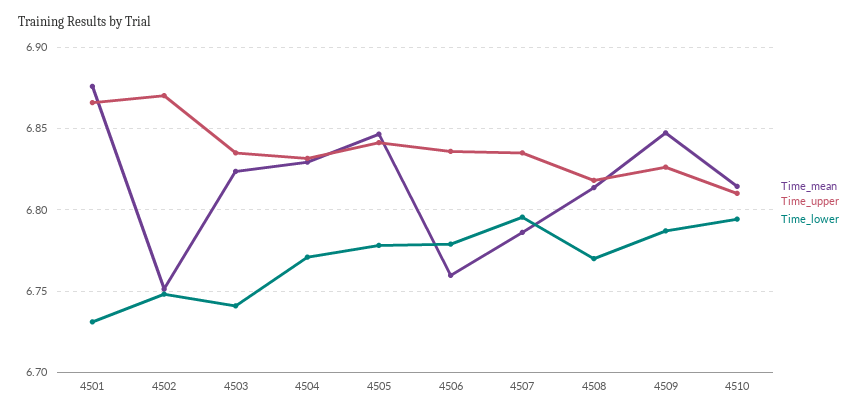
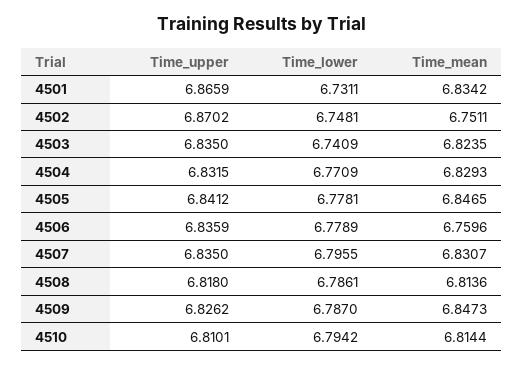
  {
    "Time_mean": {
-     "4501": 6.875,
+     "4501": 6.8342,
      "4502": 6.7511,
      "4503": 6.8235,
      "4504": 6.8293,
      "4505": 6.8465,
      "4506": 6.7596,
-     "4507": 6.785,
+     "4507": 6.8307,
      "4508": 6.8136,
      "4509": 6.8473,
      "4510": 6.8144
    },
    "Time_upper": {
      "4501": 6.8659,
      "4502": 6.8702,
      "4503": 6.835,
      "4504": 6.8315,
      "4505": 6.8412,
      "4506": 6.8359,
      "4507": 6.835,
      "4508": 6.818,
      "4509": 6.8262,
      "4510": 6.8101
    },
    "Time_lower": {
      "4501": 6.7311,
      "4502": 6.7481,
      "4503": 6.7409,
      "4504": 6.7709,
      "4505": 6.7781,
      "4506": 6.7789,
      "4507": 6.7955,
-     "4508": 6.77,
+     "4508": 6.7861,
      "4509": 6.787,
      "4510": 6.7942
    }
  }

